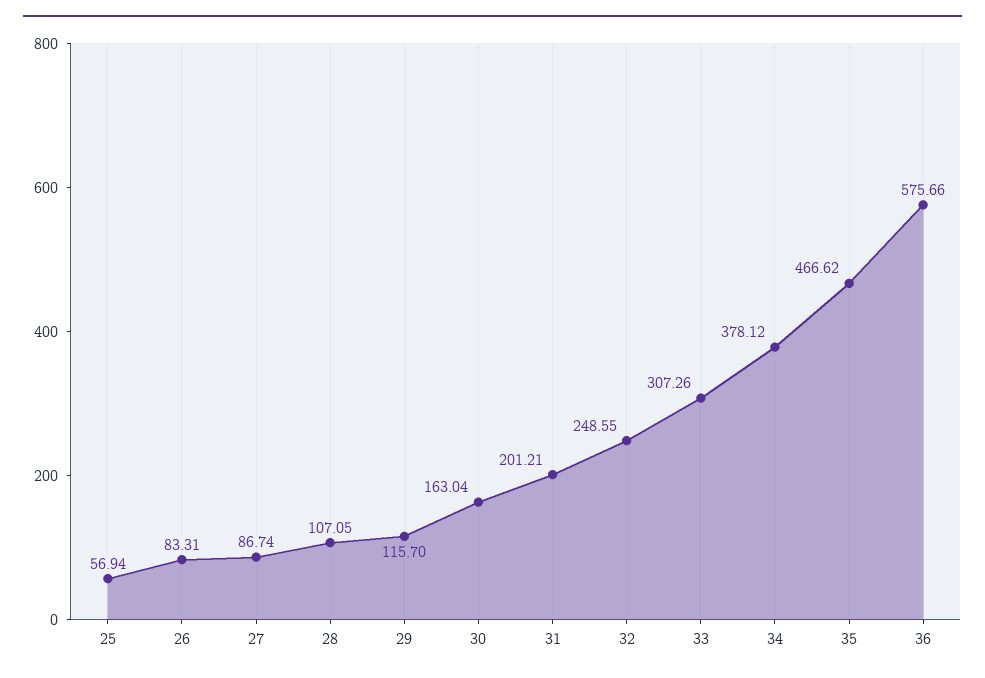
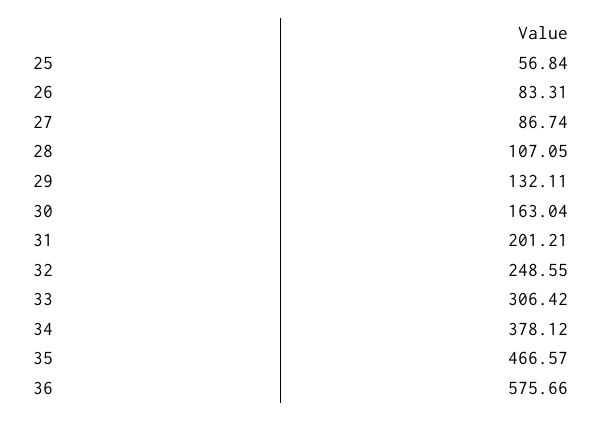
  {
-   "25": 56.94,
+   "25": 56.84,
    "26": 83.31,
    "27": 86.74,
    "28": 107.05,
-   "29": 115.7,
+   "29": 132.11,
    "30": 163.04,
    "31": 201.21,
    "32": 248.55,
-   "33": 307.26,
+   "33": 306.42,
    "34": 378.12,
-   "35": 466.62,
+   "35": 466.57,
    "36": 575.66
  }

